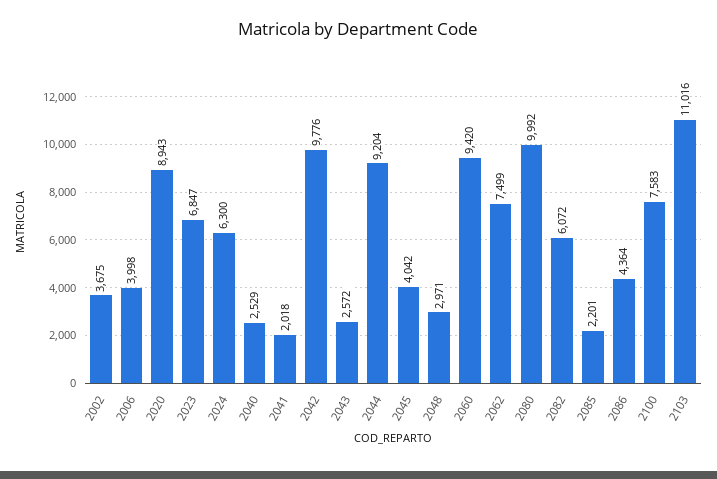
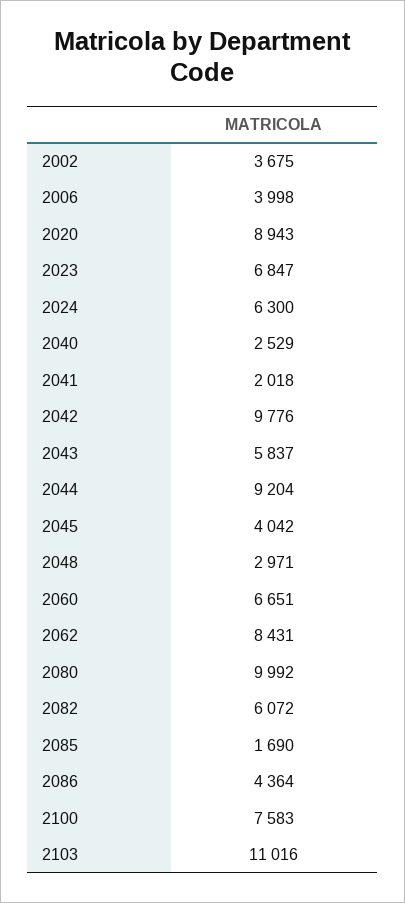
  {
    "2002": 3675,
    "2006": 3998,
    "2020": 8943,
    "2023": 6847,
    "2024": 6300,
    "2040": 2529,
    "2041": 2018,
    "2042": 9776,
-   "2043": 2572,
+   "2043": 5837,
    "2044": 9204,
    "2045": 4042,
    "2048": 2971,
-   "2060": 9420,
+   "2060": 6651,
-   "2062": 7499,
+   "2062": 8431,
    "2080": 9992,
    "2082": 6072,
-   "2085": 2201,
+   "2085": 1690,
    "2086": 4364,
    "2100": 7583,
    "2103": 11016
  }

